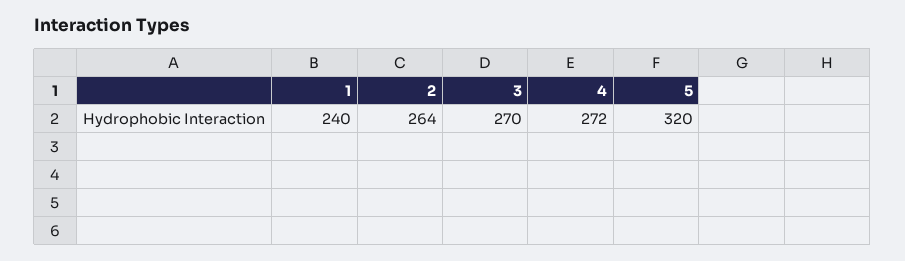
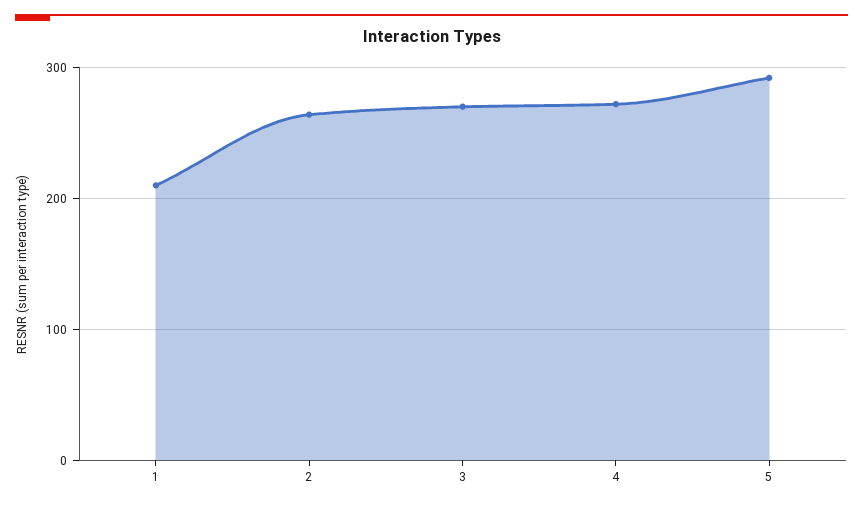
  {
-   "1": 240,
+   "1": 210,
    "2": 264,
    "3": 270,
    "4": 272,
-   "5": 320
+   "5": 290
  }

